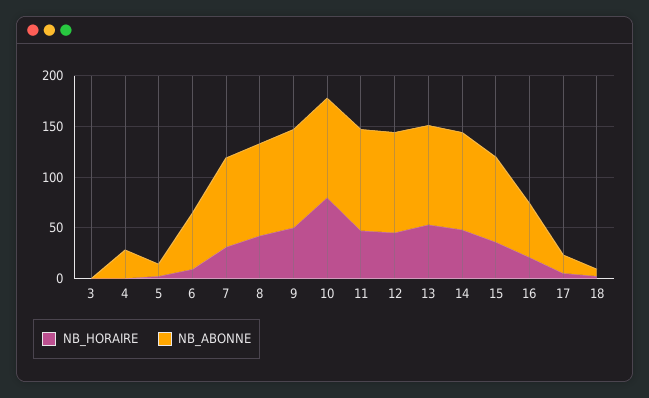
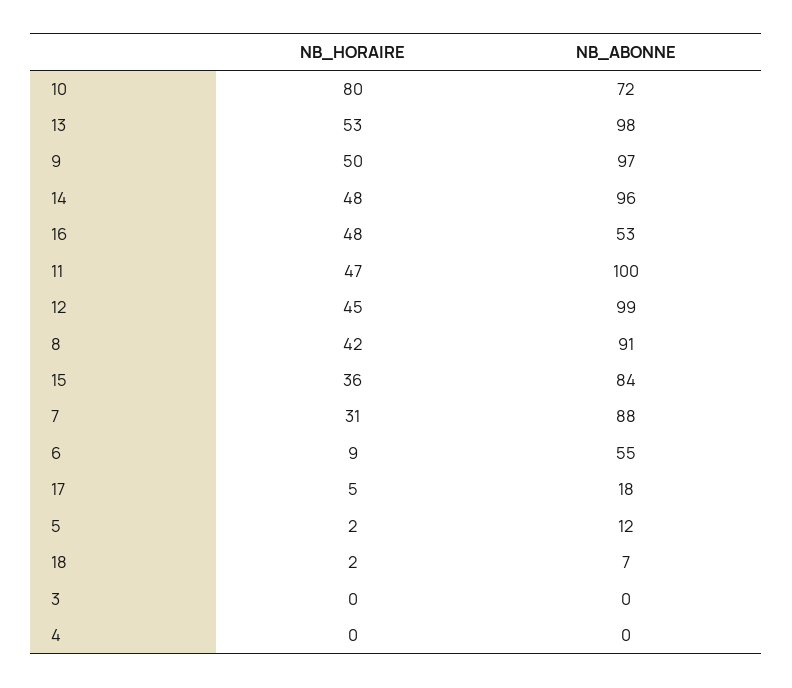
  {
    "NB_HORAIRE": {
      "3": 0,
      "4": 0,
      "5": 2,
      "6": 9,
      "7": 31,
      "8": 42,
      "9": 50,
      "10": 80,
      "11": 47,
      "12": 45,
      "13": 53,
      "14": 48,
      "15": 36,
-     "16": 20,
+     "16": 48,
      "17": 5,
      "18": 2
    },
    "NB_ABONNE": {
      "3": 0,
-     "4": 30,
+     "4": 0,
      "5": 12,
      "6": 55,
      "7": 88,
      "8": 91,
      "9": 97,
-     "10": 100,
+     "10": 72,
      "11": 100,
      "12": 99,
      "13": 98,
      "14": 96,
      "15": 84,
      "16": 53,
      "17": 18,
      "18": 7
    }
  }

